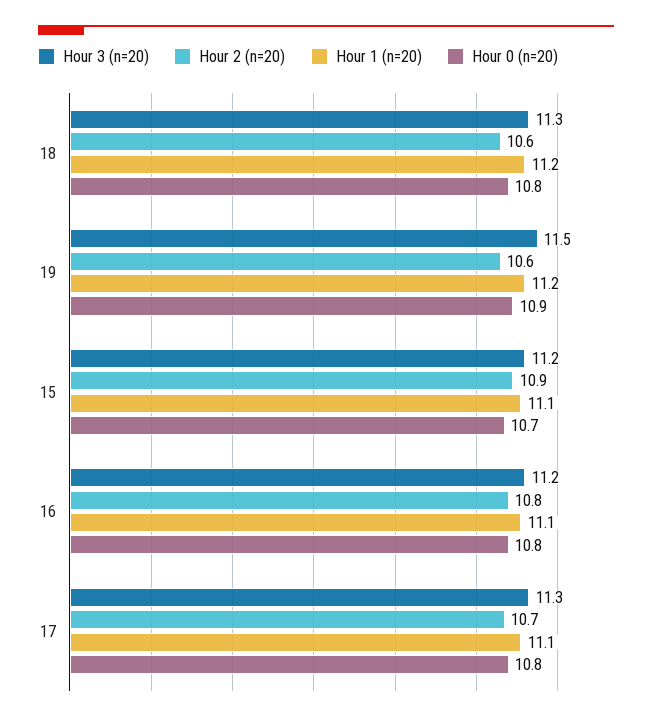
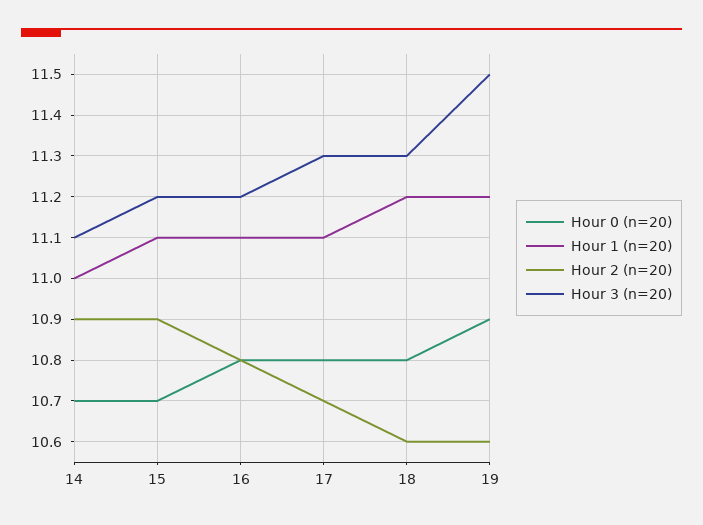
  {
    "Hour 3 (n=20)": {
      "18": 11.3,
      "19": 11.5,
      "15": 11.2,
      "16": 11.2,
-     "17": 11.3
+     "17": 11.3,
+     "14": 11.1
    },
    "Hour 2 (n=20)": {
      "18": 10.6,
      "19": 10.6,
      "15": 10.9,
      "16": 10.8,
-     "17": 10.7
+     "17": 10.7,
+     "14": 10.9
    },
    "Hour 1 (n=20)": {
      "18": 11.2,
      "19": 11.2,
      "15": 11.1,
      "16": 11.1,
-     "17": 11.1
+     "17": 11.1,
+     "14": 11
    },
    "Hour 0 (n=20)": {
      "18": 10.8,
      "19": 10.9,
      "15": 10.7,
      "16": 10.8,
-     "17": 10.8
+     "17": 10.8,
+     "14": 10.7
    }
  }

